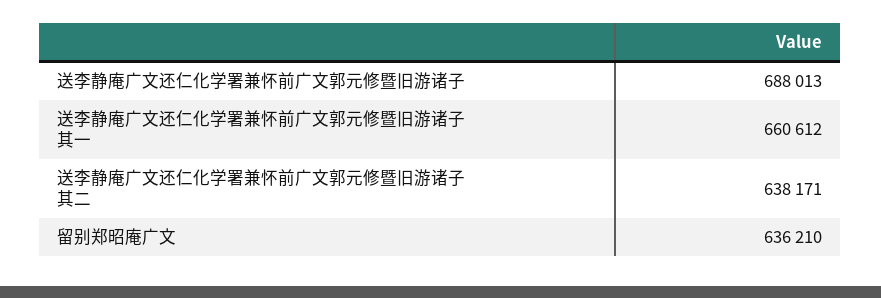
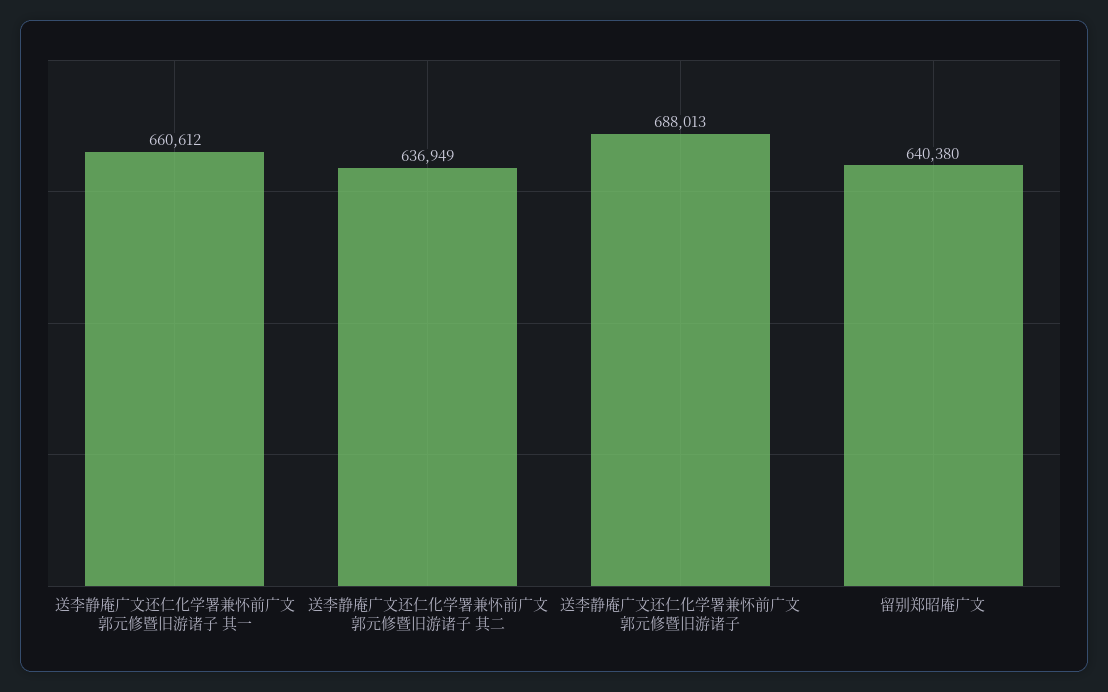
  {
    "送李静庵广文还仁化学署兼怀前广文郭元修暨旧游诸子": 688013,
    "送李静庵广文还仁化学署兼怀前广文郭元修暨旧游诸子 其一": 660612,
-   "送李静庵广文还仁化学署兼怀前广文郭元修暨旧游诸子 其二": 638171,
+   "送李静庵广文还仁化学署兼怀前广文郭元修暨旧游诸子 其二": 636949,
-   "留别郑昭庵广文": 636210
+   "留别郑昭庵广文": 640380
  }

